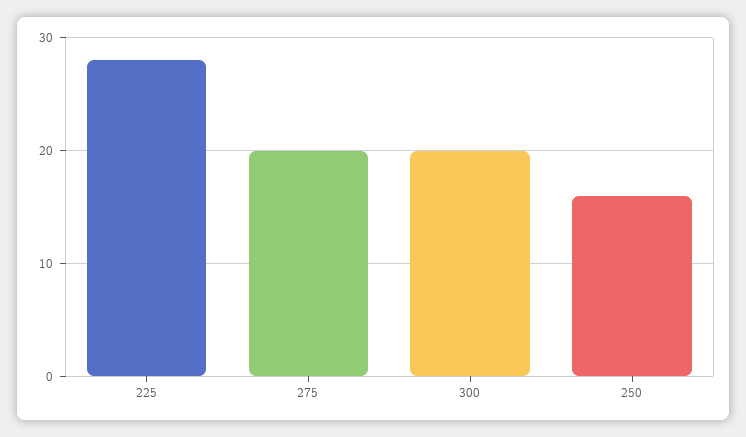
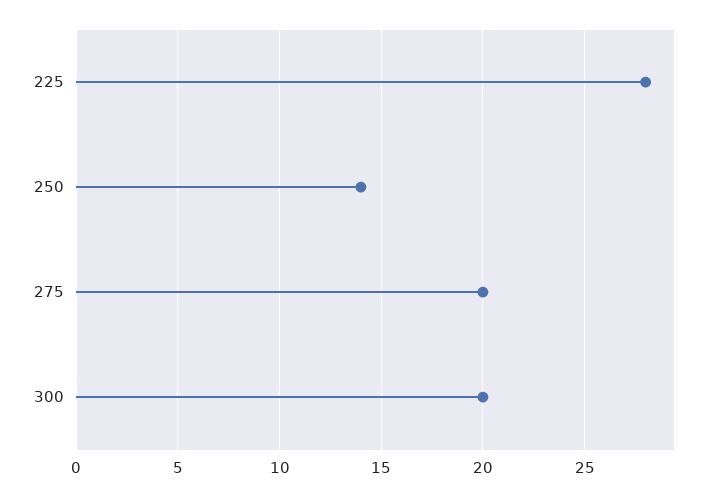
  {
    "225": 28,
    "275": 20,
    "300": 20,
-   "250": 16
+   "250": 14
  }

